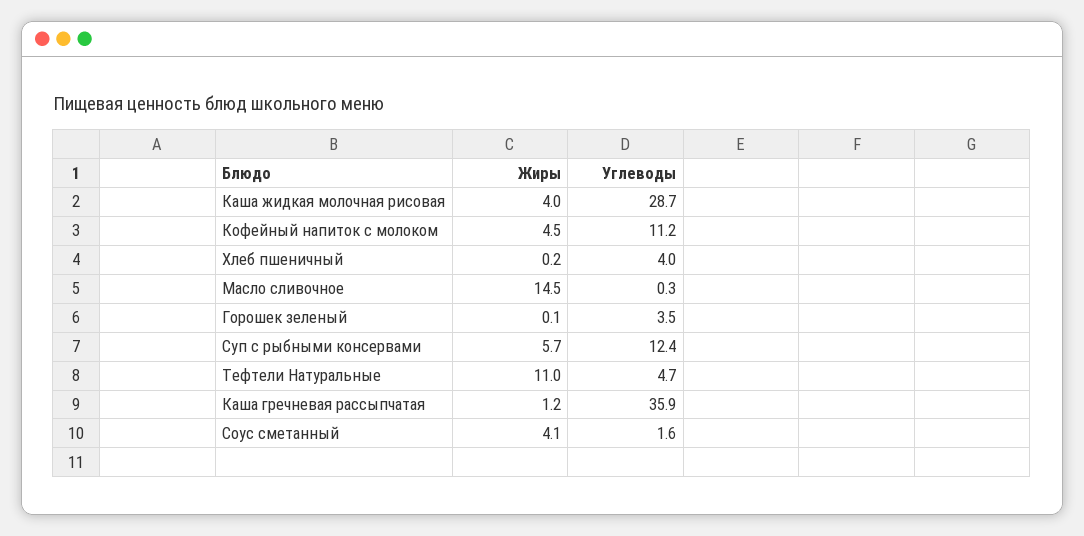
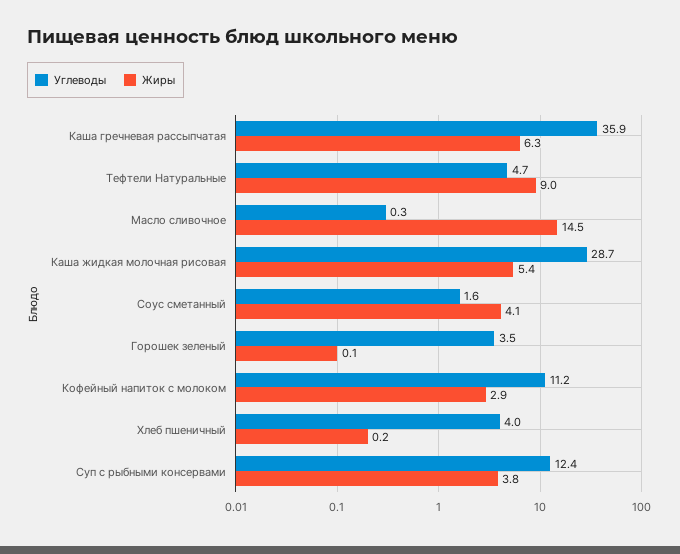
  {
    "Жиры": {
-     "Каша жидкая молочная рисовая": 4,
+     "Каша жидкая молочная рисовая": 5.4,
-     "Кофейный напиток с молоком": 4.5,
+     "Кофейный напиток с молоком": 2.9,
      "Хлеб пшеничный": 0.2,
      "Масло сливочное": 14.5,
      "Горошек зеленый": 0.1,
-     "Суп с рыбными консервами": 5.7,
+     "Суп с рыбными консервами": 3.8,
-     "Тефтели Натуральные": 11,
+     "Тефтели Натуральные": 9,
-     "Каша гречневая рассыпчатая": 1.2,
+     "Каша гречневая рассыпчатая": 6.3,
      "Соус сметанный": 4.1
    },
    "Углеводы": {
      "Каша жидкая молочная рисовая": 28.7,
      "Кофейный напиток с молоком": 11.2,
      "Хлеб пшеничный": 4,
      "Масло сливочное": 0.3,
      "Горошек зеленый": 3.5,
      "Суп с рыбными консервами": 12.4,
      "Тефтели Натуральные": 4.7,
      "Каша гречневая рассыпчатая": 35.9,
      "Соус сметанный": 1.6
    }
  }

